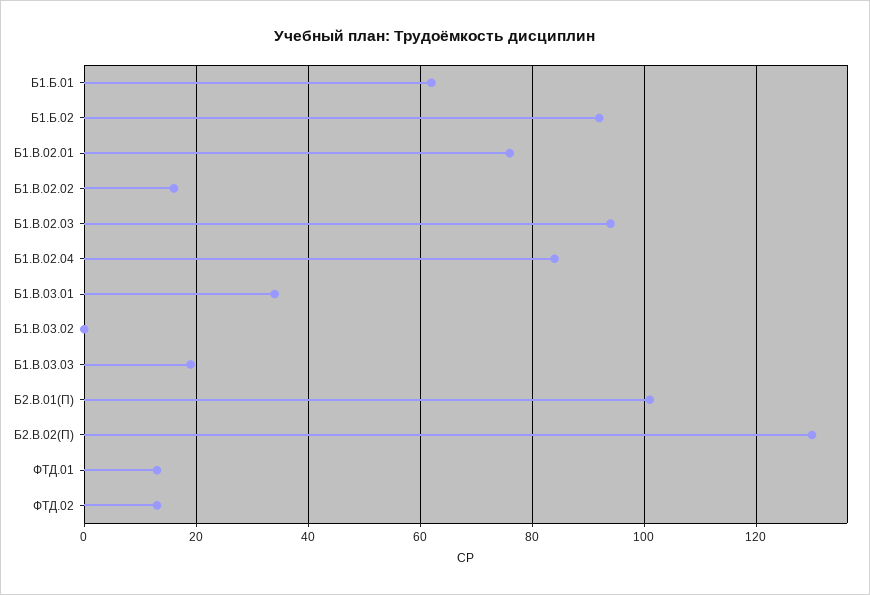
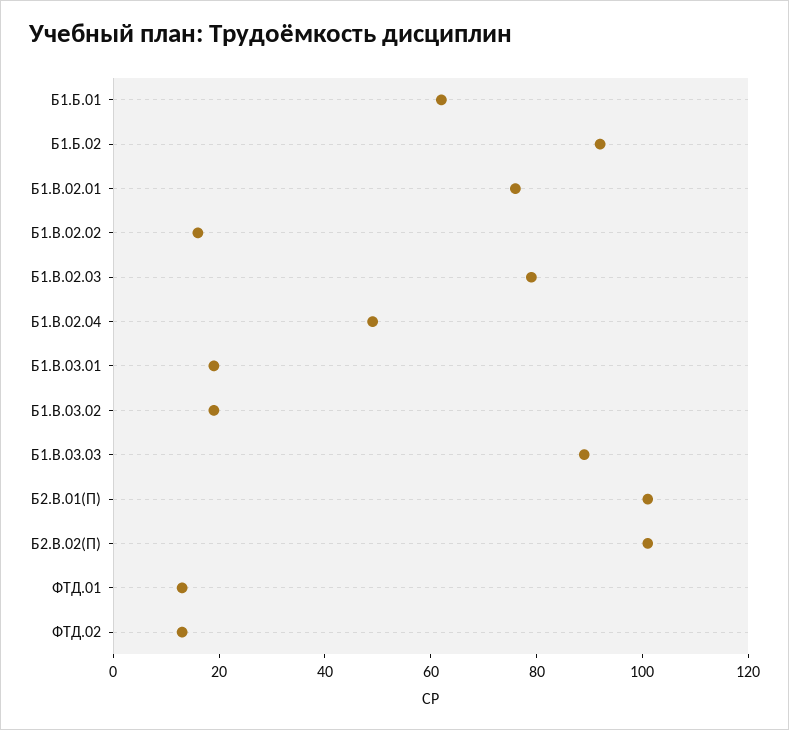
  {
    "Б1.Б.01": 60,
    "Б1.Б.02": 90,
    "Б1.В.02.01": 75,
    "Б1.В.02.02": 15,
-   "Б1.В.02.03": 95,
+   "Б1.В.02.03": 80,
-   "Б1.В.02.04": 85,
+   "Б1.В.02.04": 50,
-   "Б1.В.03.01": 35,
+   "Б1.В.03.01": 20,
-   "Б1.В.03.02": 0,
+   "Б1.В.03.02": 20,
-   "Б1.В.03.03": 20,
+   "Б1.В.03.03": 90,
    "Б2.В.01(П)": 100,
-   "Б2.В.02(П)": 130,
+   "Б2.В.02(П)": 100,
    "ФТД.01": 15,
    "ФТД.02": 15
  }

